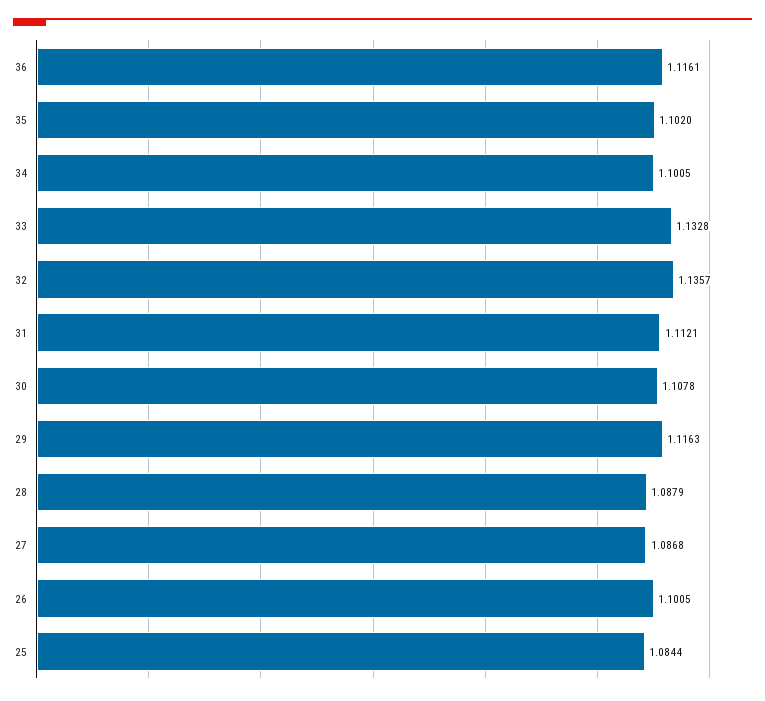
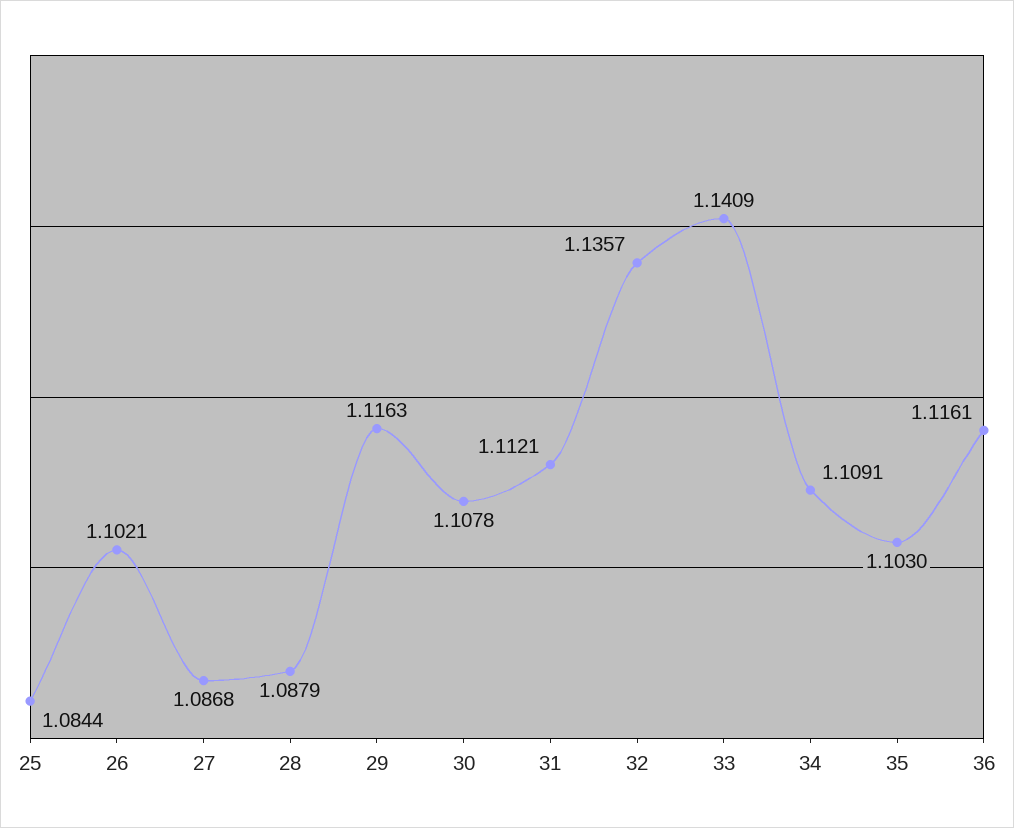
  {
    "36": 1.1161,
-   "35": 1.102,
+   "35": 1.103,
-   "34": 1.1005,
+   "34": 1.1091,
-   "33": 1.1328,
+   "33": 1.1409,
    "32": 1.1357,
    "31": 1.1121,
    "30": 1.1078,
    "29": 1.1163,
    "28": 1.0879,
    "27": 1.0868,
-   "26": 1.1005,
+   "26": 1.1021,
    "25": 1.0844
  }

